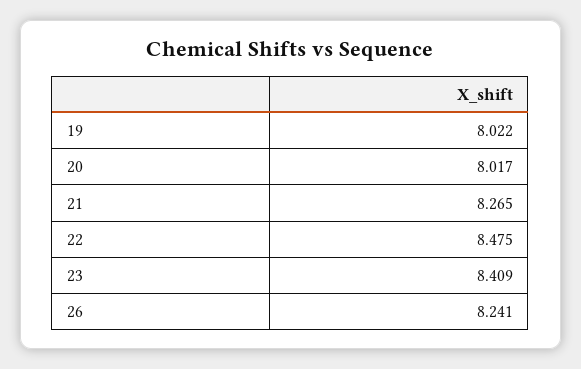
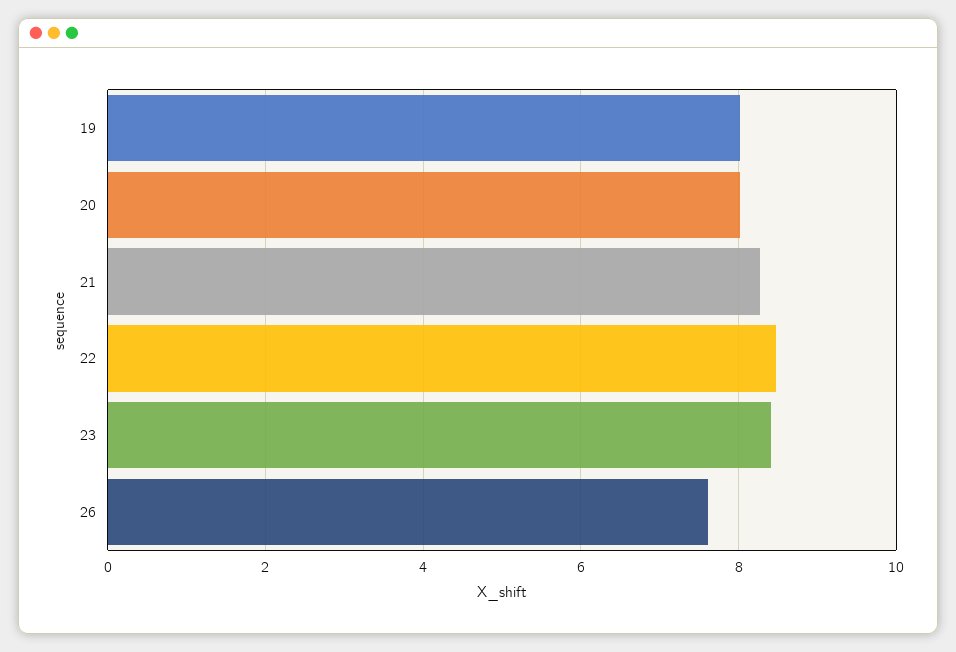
  {
    "19": 8.022,
    "20": 8.017,
    "21": 8.265,
    "22": 8.475,
    "23": 8.409,
-   "26": 8.241
+   "26": 7.6
  }

